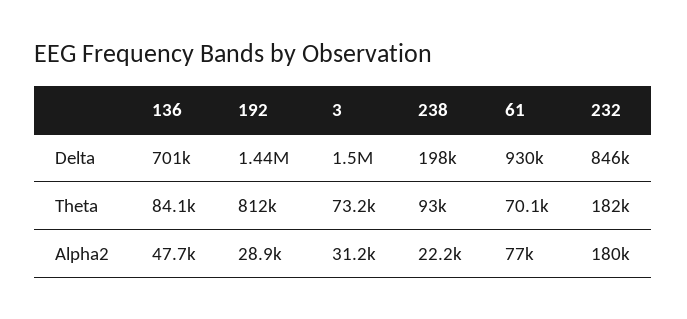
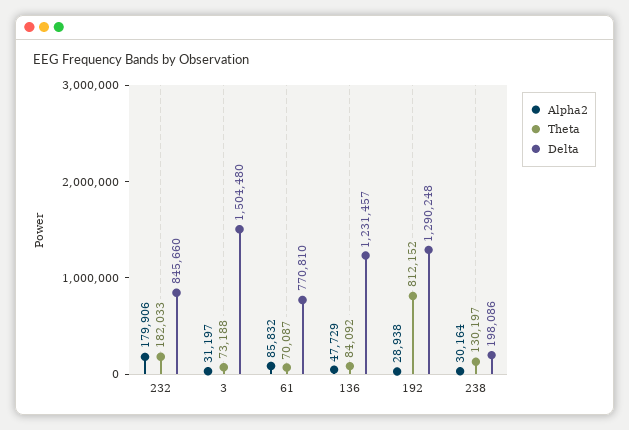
  {
    "Delta": {
-     "136": 701000,
+     "136": 1231457,
-     "192": 1440000,
+     "192": 1290248,
      "3": 1504480,
      "238": 198086,
-     "61": 930000,
+     "61": 770810,
      "232": 845660
    },
    "Theta": {
      "136": 84092,
      "192": 812152,
      "3": 73188,
-     "238": 93000,
+     "238": 130197,
      "61": 70087,
      "232": 182033
    },
    "Alpha2": {
      "136": 47729,
      "192": 28938,
      "3": 31197,
-     "238": 22200,
+     "238": 30164,
-     "61": 77000,
+     "61": 85832,
      "232": 179906
    }
  }

